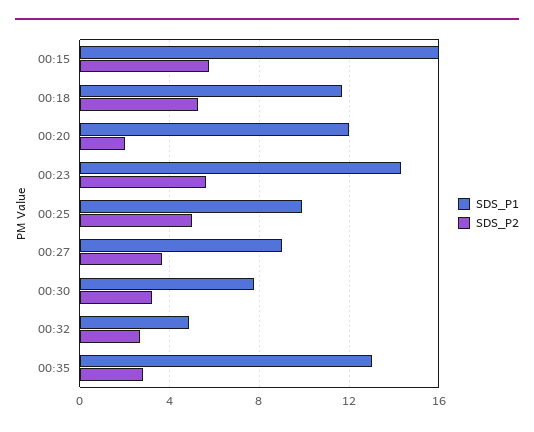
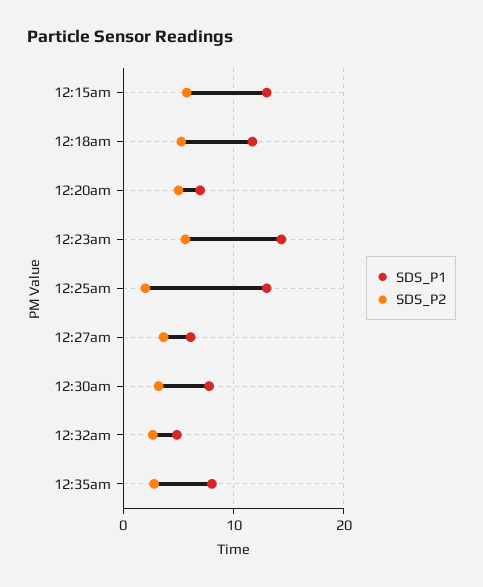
  {
    "SDS_P1": {
-     "00:15": 16,
+     "00:15": 13,
      "00:18": 11.5,
-     "00:20": 12,
+     "00:20": 7,
      "00:23": 14.5,
-     "00:25": 10,
+     "00:25": 13,
-     "00:27": 9,
+     "00:27": 6,
      "00:30": 8,
      "00:32": 5,
-     "00:35": 13
+     "00:35": 8
    },
    "SDS_P2": {
      "00:15": 6,
      "00:18": 5.5,
-     "00:20": 2,
+     "00:20": 5,
      "00:23": 5.5,
-     "00:25": 5,
+     "00:25": 2,
      "00:27": 3.5,
      "00:30": 3,
      "00:32": 2.5,
      "00:35": 3
    }
  }

